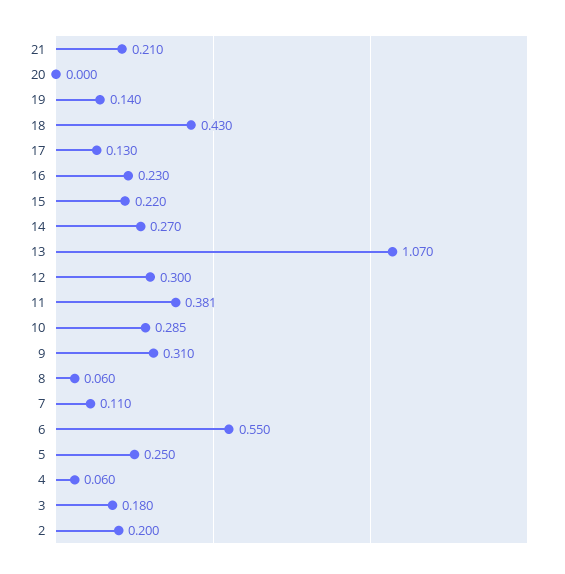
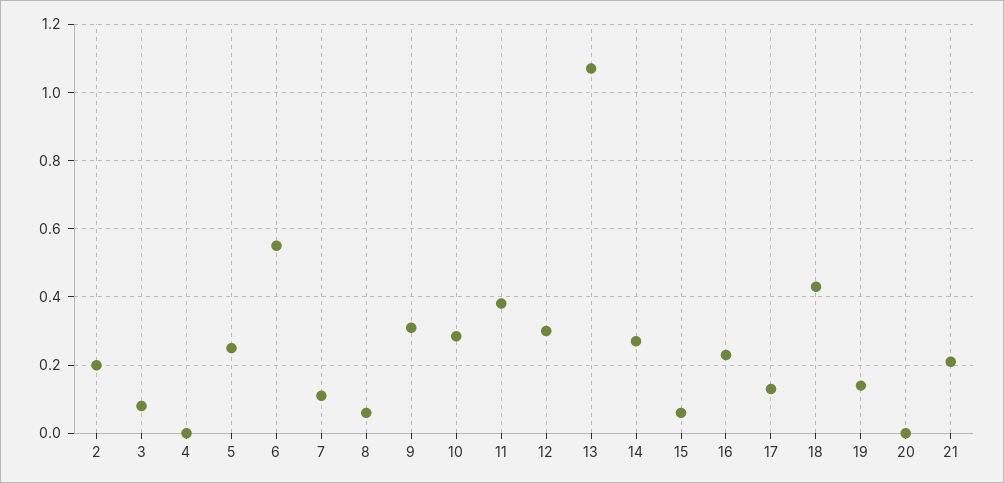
  {
    "21": 0.21,
    "20": 0,
    "19": 0.14,
    "18": 0.43,
    "17": 0.13,
    "16": 0.23,
-   "15": 0.22,
+   "15": 0.06,
    "14": 0.27,
    "13": 1.07,
    "12": 0.3,
    "11": 0.381,
    "10": 0.285,
    "9": 0.31,
    "8": 0.06,
    "7": 0.11,
    "6": 0.55,
    "5": 0.25,
-   "4": 0.06,
+   "4": 0,
-   "3": 0.18,
+   "3": 0.08,
    "2": 0.2
  }

